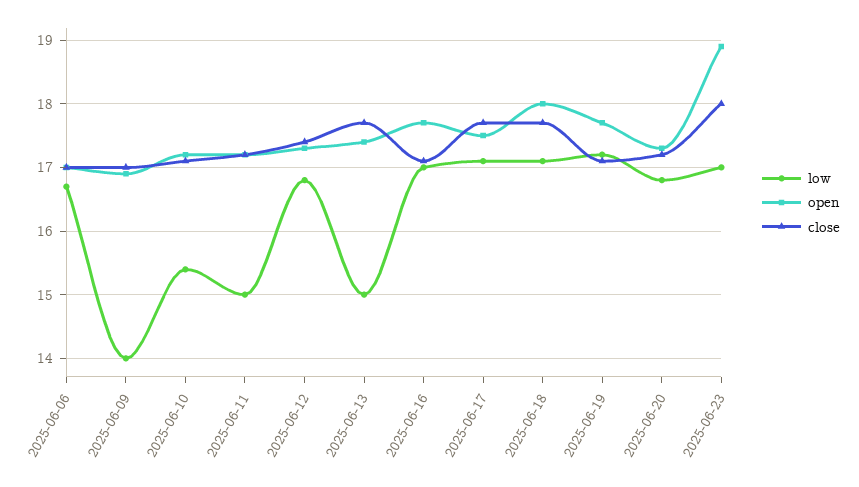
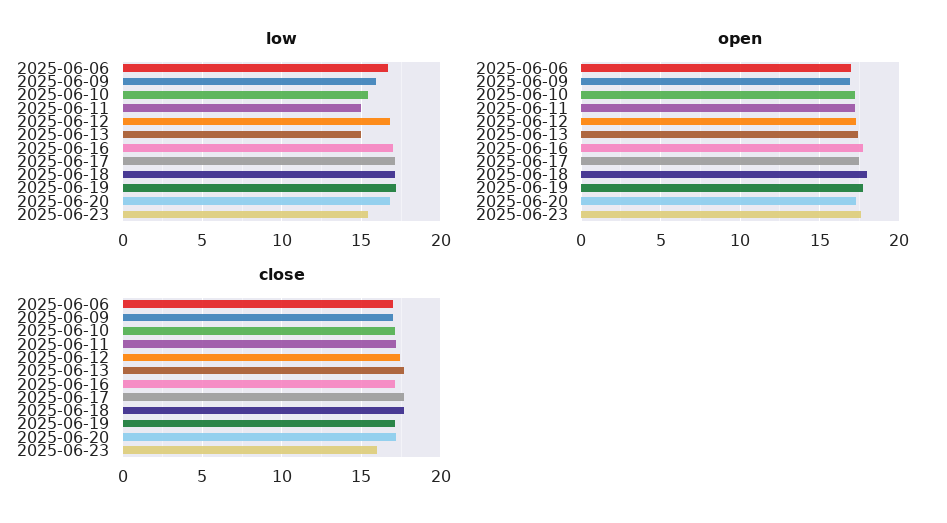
  {
    "low": {
      "2025-06-06": 16.7,
-     "2025-06-09": 14,
+     "2025-06-09": 16,
      "2025-06-10": 15.4,
      "2025-06-11": 15,
      "2025-06-12": 16.8,
      "2025-06-13": 15,
      "2025-06-16": 17,
      "2025-06-17": 17.1,
      "2025-06-18": 17.1,
      "2025-06-19": 17.2,
      "2025-06-20": 16.8,
-     "2025-06-23": 17
+     "2025-06-23": 15.5
    },
    "open": {
      "2025-06-06": 17,
      "2025-06-09": 16.9,
      "2025-06-10": 17.2,
      "2025-06-11": 17.2,
      "2025-06-12": 17.3,
      "2025-06-13": 17.4,
      "2025-06-16": 17.7,
      "2025-06-17": 17.5,
      "2025-06-18": 18,
      "2025-06-19": 17.7,
      "2025-06-20": 17.3,
-     "2025-06-23": 18.9
+     "2025-06-23": 17.5
    },
    "close": {
      "2025-06-06": 17,
      "2025-06-09": 17,
      "2025-06-10": 17.1,
      "2025-06-11": 17.2,
      "2025-06-12": 17.4,
      "2025-06-13": 17.7,
      "2025-06-16": 17.1,
      "2025-06-17": 17.7,
      "2025-06-18": 17.7,
      "2025-06-19": 17.1,
      "2025-06-20": 17.2,
-     "2025-06-23": 18
+     "2025-06-23": 16
    }
  }

